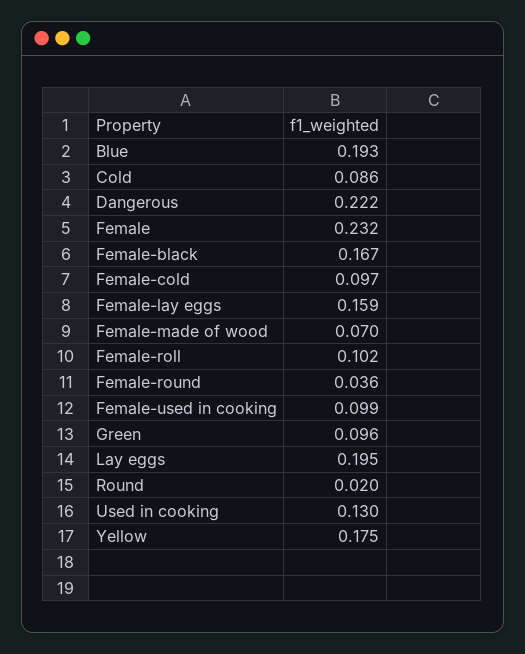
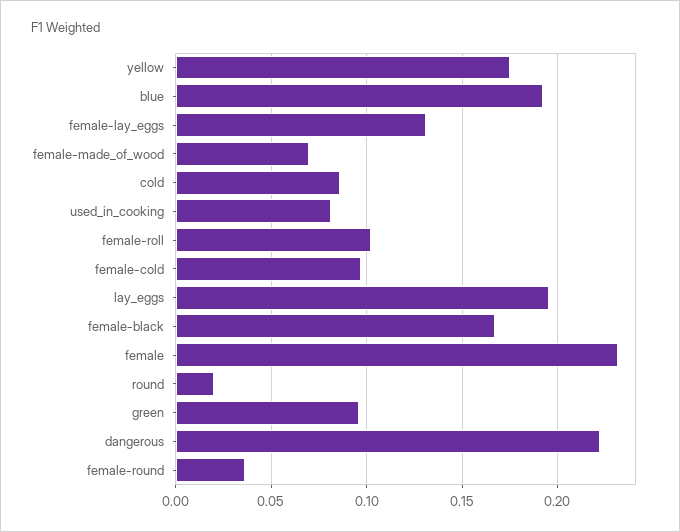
  {
    "Blue": 0.193,
    "Cold": 0.086,
    "Dangerous": 0.222,
    "Female": 0.232,
    "Female-black": 0.167,
    "Female-cold": 0.097,
-   "Female-lay eggs": 0.159,
+   "Female-lay eggs": 0.13,
    "Female-made of wood": 0.07,
    "Female-roll": 0.102,
    "Female-round": 0.036,
-   "Female-used in cooking": 0.099,
    "Green": 0.096,
    "Lay eggs": 0.195,
    "Round": 0.02,
-   "Used in cooking": 0.13,
+   "Used in cooking": 0.08,
    "Yellow": 0.175
  }

